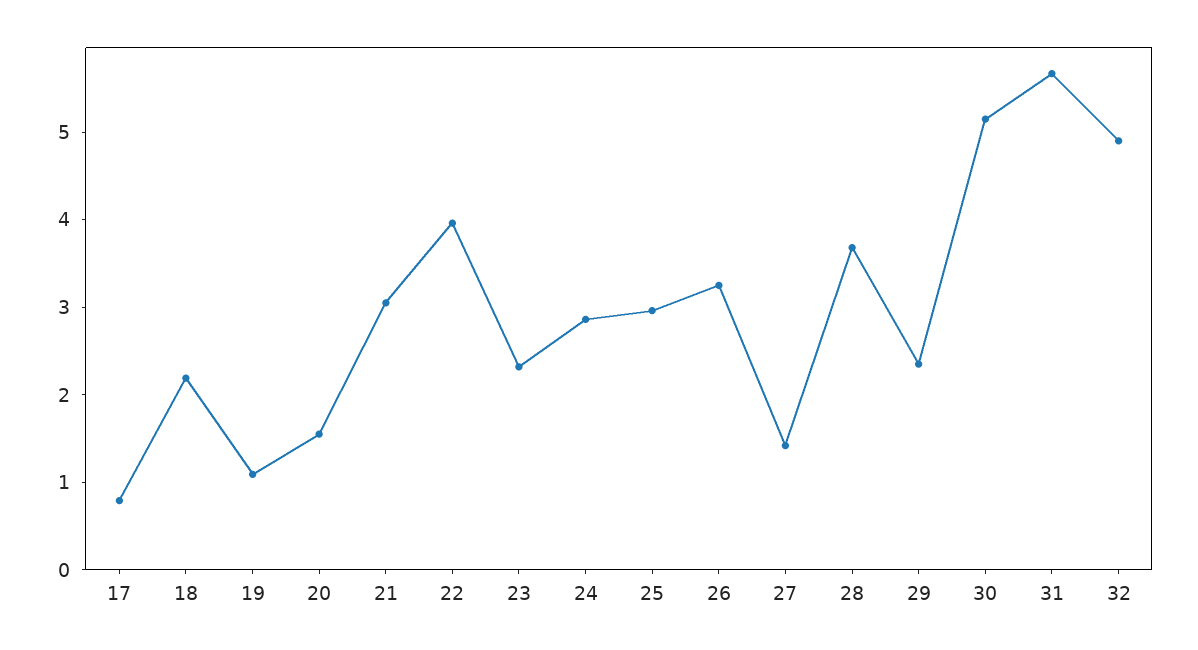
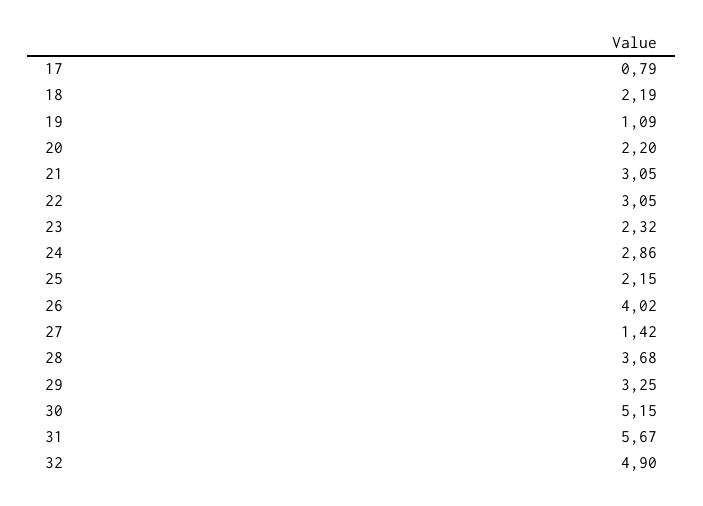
  {
    "17": 0.79,
    "18": 2.19,
    "19": 1.09,
-   "20": 1.6,
+   "20": 2.2,
    "21": 3.05,
-   "22": 4,
+   "22": 3.05,
    "23": 2.32,
    "24": 2.86,
-   "25": 3,
+   "25": 2.15,
-   "26": 3.2,
+   "26": 4.02,
    "27": 1.42,
    "28": 3.68,
-   "29": 2.4,
+   "29": 3.25,
    "30": 5.15,
    "31": 5.67,
    "32": 4.9
  }

